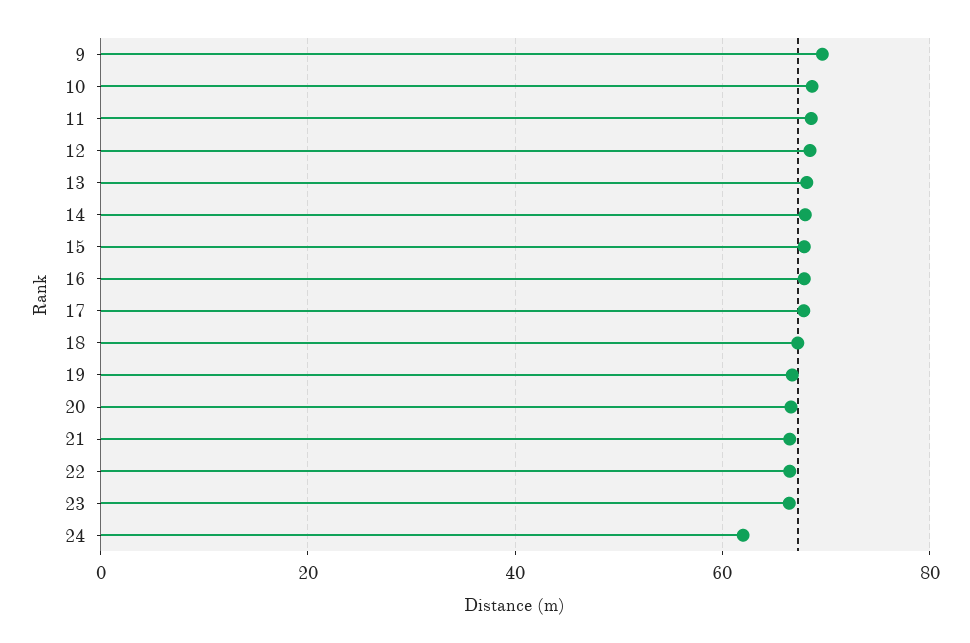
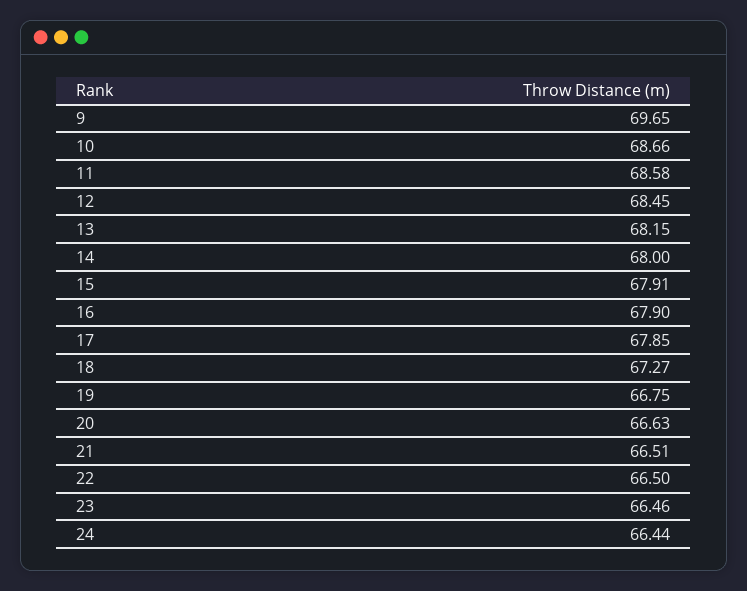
  {
    "9": 69.65,
    "10": 68.66,
    "11": 68.58,
    "12": 68.45,
    "13": 68.15,
    "14": 68,
    "15": 67.91,
    "16": 67.9,
    "17": 67.85,
    "18": 67.27,
    "19": 66.75,
    "20": 66.63,
    "21": 66.51,
    "22": 66.5,
    "23": 66.46,
-   "24": 62
+   "24": 66.44
  }

